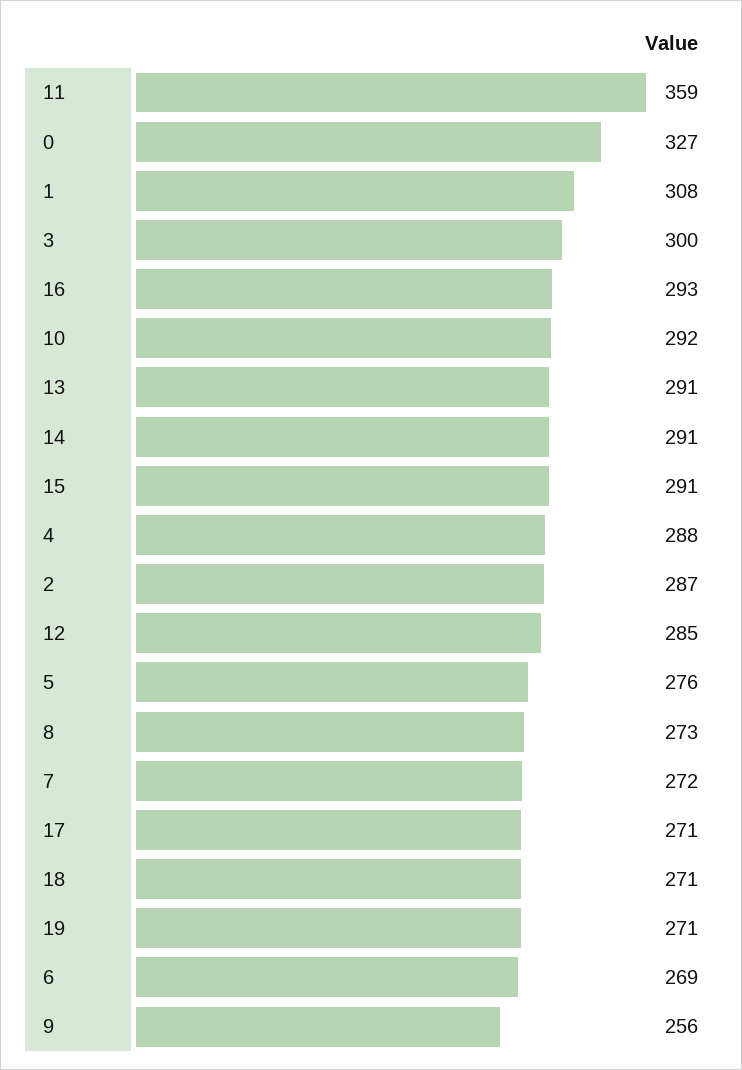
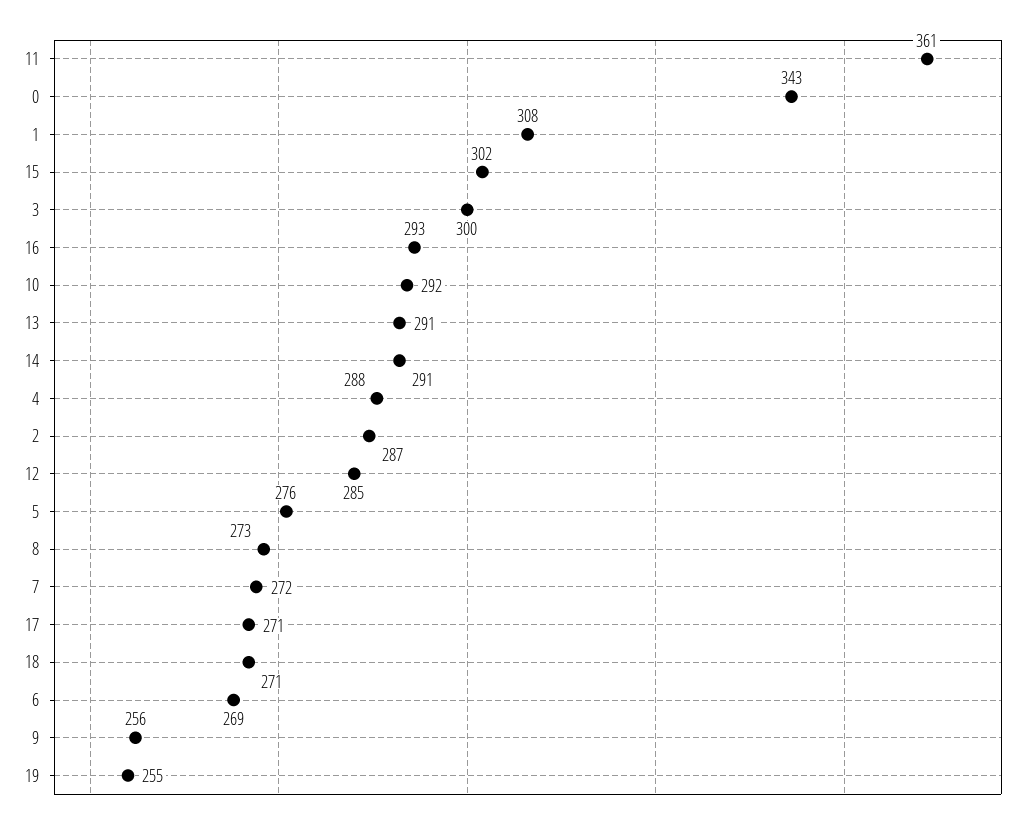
  {
-   "11": 359,
+   "11": 361,
-   "0": 327,
+   "0": 343,
    "1": 308,
    "3": 300,
    "16": 293,
    "10": 292,
    "13": 291,
    "14": 291,
-   "15": 291,
+   "15": 302,
    "4": 288,
    "2": 287,
    "12": 285,
    "5": 276,
    "8": 273,
    "7": 272,
    "17": 271,
    "18": 271,
-   "19": 271,
+   "19": 255,
    "6": 269,
    "9": 256
  }

